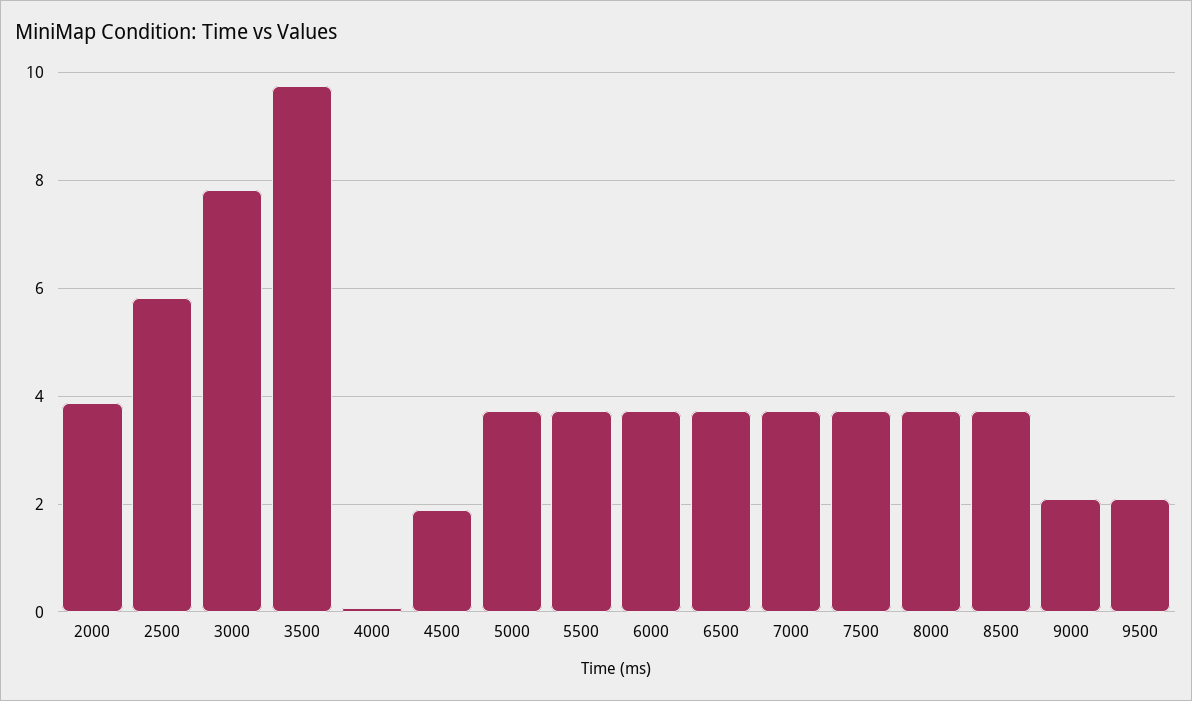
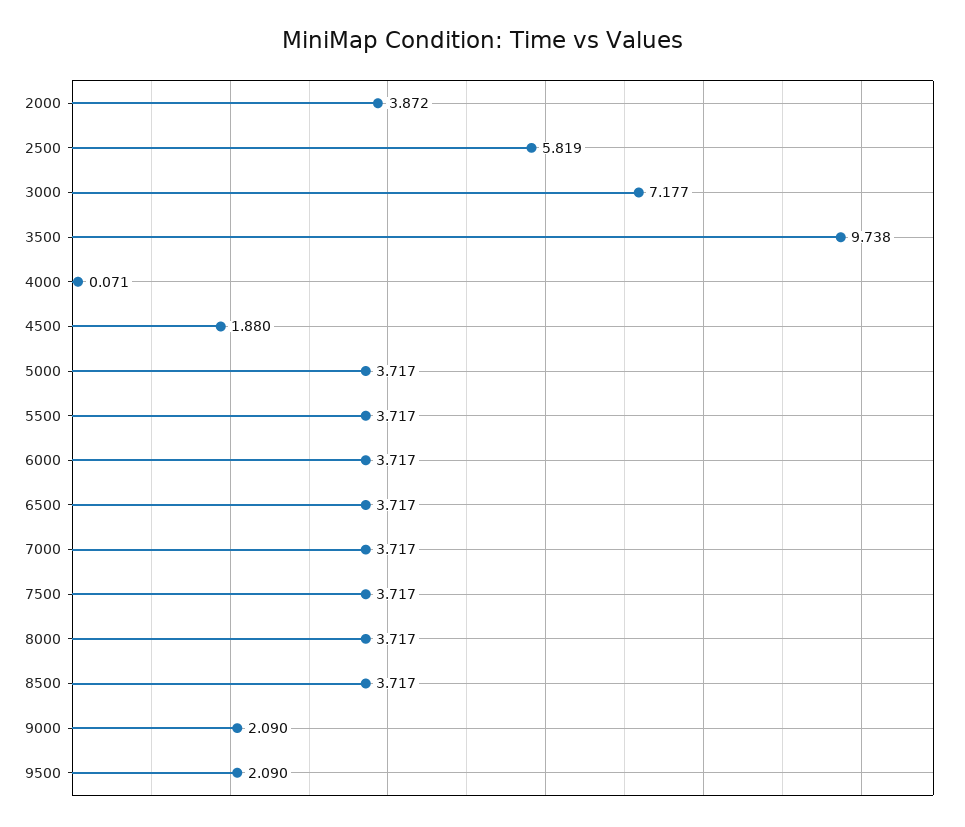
  {
    "2000": 3.872,
    "2500": 5.819,
-   "3000": 7.8,
+   "3000": 7.177,
    "3500": 9.738,
    "4000": 0.071,
    "4500": 1.88,
    "5000": 3.717,
    "5500": 3.717,
    "6000": 3.717,
    "6500": 3.717,
    "7000": 3.717,
    "7500": 3.717,
    "8000": 3.717,
    "8500": 3.717,
    "9000": 2.09,
    "9500": 2.09
  }

